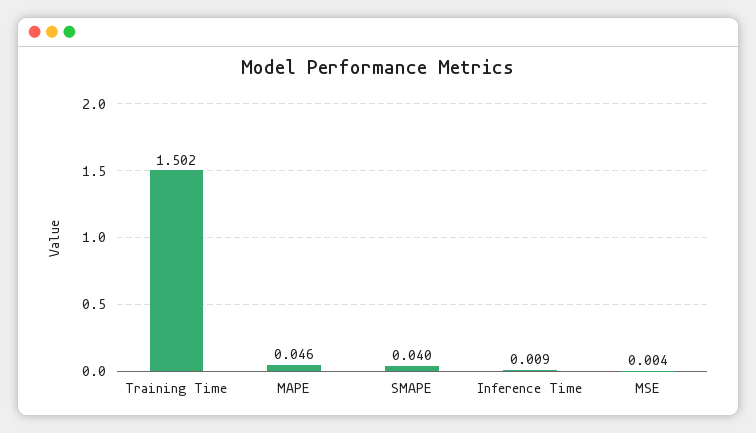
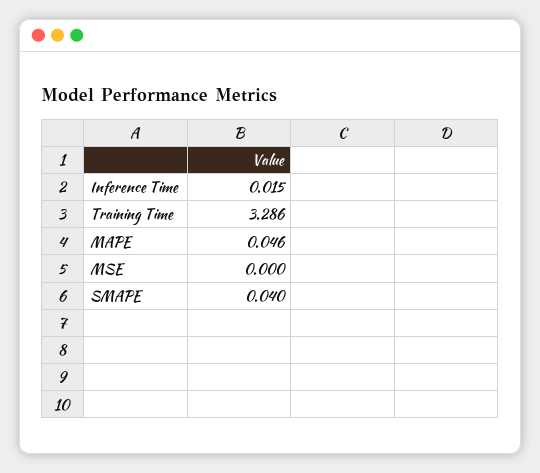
  {
-   "Training Time": 1.502,
+   "Training Time": 3.286,
    "MAPE": 0.046,
    "SMAPE": 0.04,
-   "Inference Time": 0.009,
+   "Inference Time": 0.015,
-   "MSE": 0.004
+   "MSE": 0
  }

